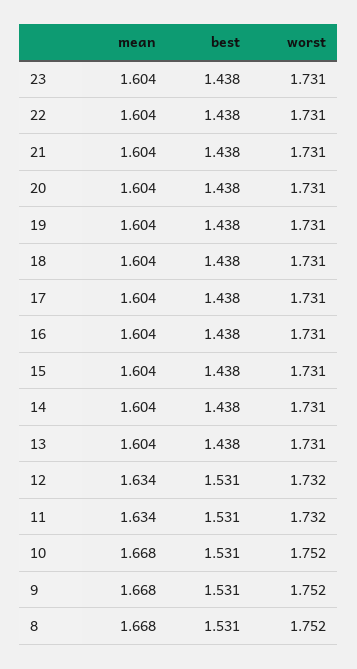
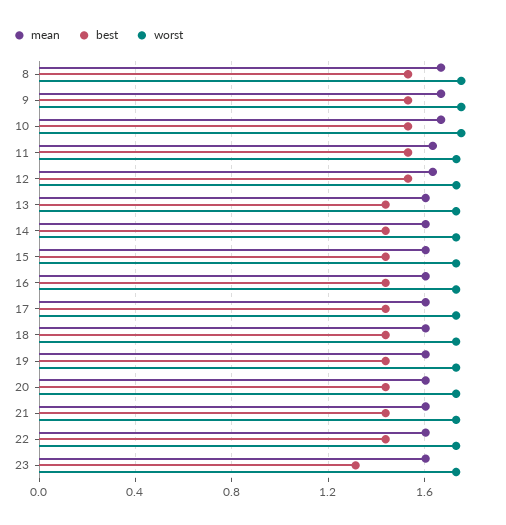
  {
    "mean": {
      "23": 1.604,
      "22": 1.604,
      "21": 1.604,
      "20": 1.604,
      "19": 1.604,
      "18": 1.604,
      "17": 1.604,
      "16": 1.604,
      "15": 1.604,
      "14": 1.604,
      "13": 1.604,
      "12": 1.634,
      "11": 1.634,
      "10": 1.668,
      "9": 1.668,
      "8": 1.668
    },
    "best": {
-     "23": 1.438,
+     "23": 1.3,
      "22": 1.438,
      "21": 1.438,
      "20": 1.438,
      "19": 1.438,
      "18": 1.438,
      "17": 1.438,
      "16": 1.438,
      "15": 1.438,
      "14": 1.438,
      "13": 1.438,
      "12": 1.531,
      "11": 1.531,
      "10": 1.531,
      "9": 1.531,
      "8": 1.531
    },
    "worst": {
      "23": 1.731,
      "22": 1.731,
      "21": 1.731,
      "20": 1.731,
      "19": 1.731,
      "18": 1.731,
      "17": 1.731,
      "16": 1.731,
      "15": 1.731,
      "14": 1.731,
      "13": 1.731,
      "12": 1.732,
      "11": 1.732,
      "10": 1.752,
      "9": 1.752,
      "8": 1.752
    }
  }

